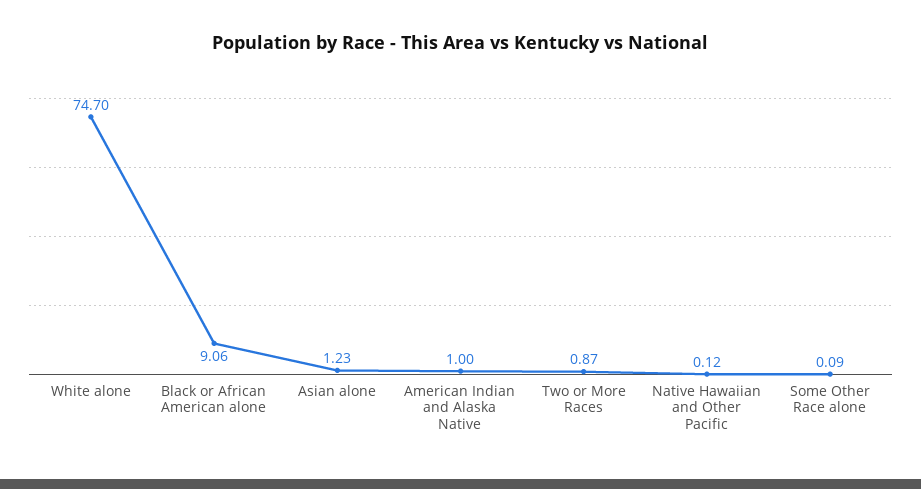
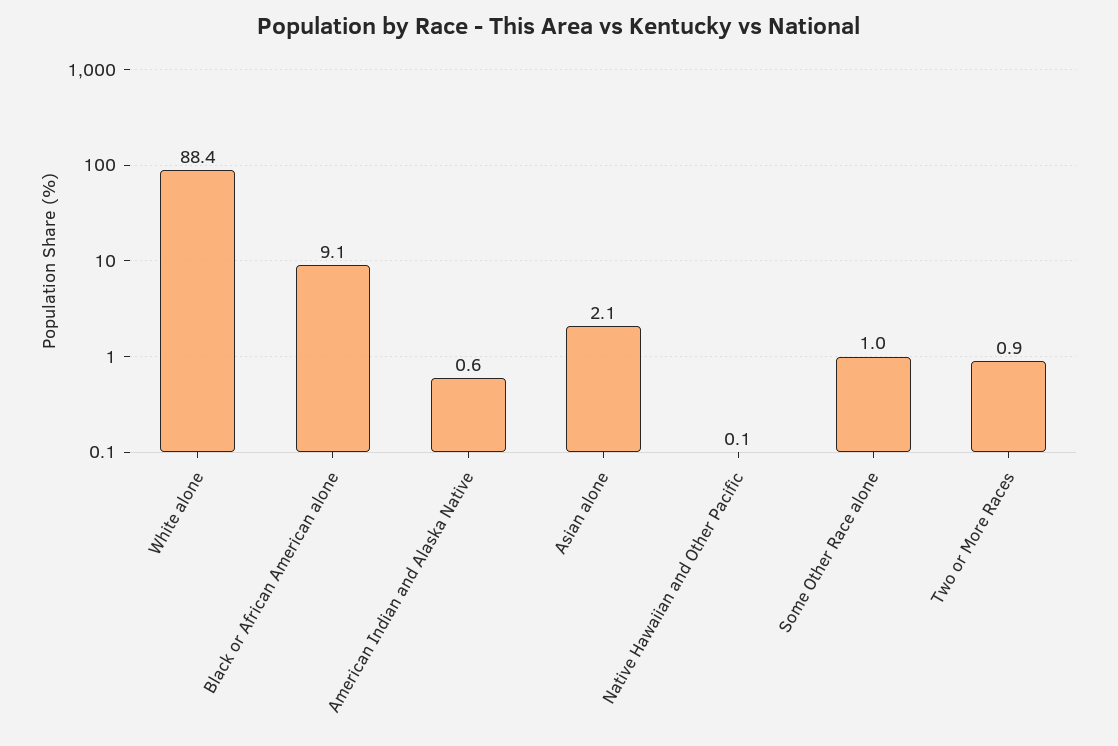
  {
-   "White alone": 74.7,
+   "White alone": 88.4,
    "Black or African American alone": 9.06,
-   "Asian alone": 1.23,
+   "Asian alone": 2.1,
-   "American Indian and Alaska Native": 1,
+   "American Indian and Alaska Native": 0.6,
    "Two or More Races": 0.87,
    "Native Hawaiian and Other Pacific": 0.12,
-   "Some Other Race alone": 0.09
+   "Some Other Race alone": 1
  }

